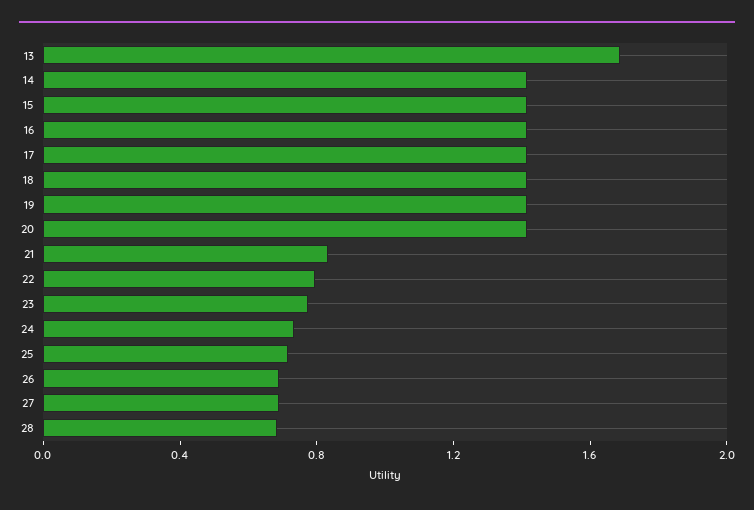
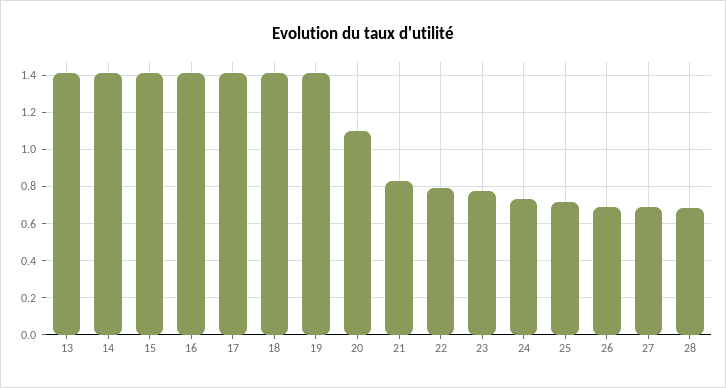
  {
-   "13": 1.7,
+   "13": 1.4,
    "14": 1.4,
    "15": 1.4,
    "16": 1.4,
    "17": 1.4,
    "18": 1.4,
    "19": 1.4,
-   "20": 1.4,
+   "20": 1.1,
    "21": 0.85,
    "22": 0.8,
    "23": 0.75,
    "24": 0.75,
    "25": 0.7,
    "26": 0.7,
    "27": 0.7,
    "28": 0.7
  }

